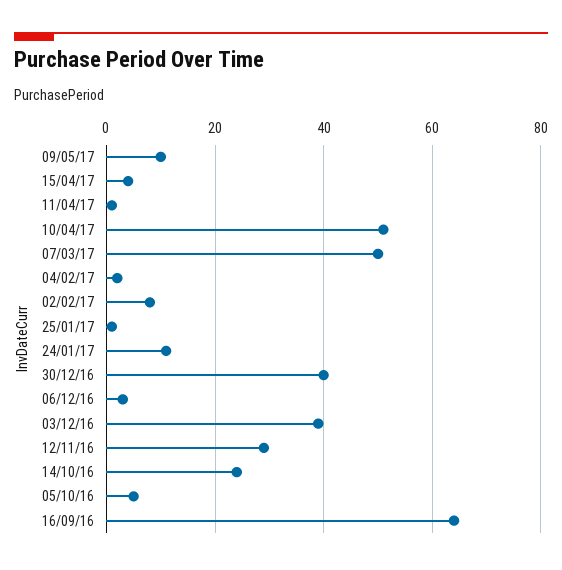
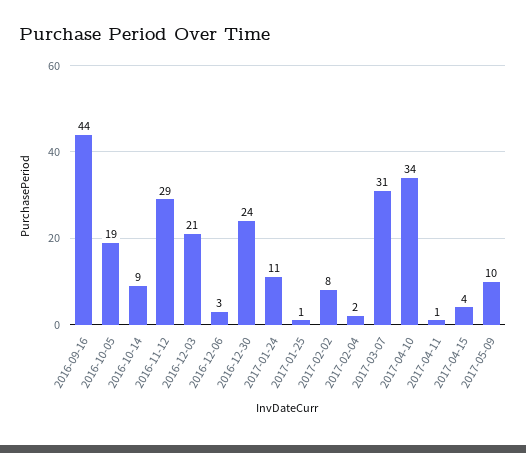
  {
    "09/05/17": 10,
    "15/04/17": 4,
    "11/04/17": 1,
-   "10/04/17": 50,
+   "10/04/17": 34,
-   "07/03/17": 50,
+   "07/03/17": 31,
    "04/02/17": 2,
    "02/02/17": 8,
    "25/01/17": 1,
    "24/01/17": 11,
-   "30/12/16": 40,
+   "30/12/16": 24,
    "06/12/16": 3,
-   "03/12/16": 40,
+   "03/12/16": 21,
    "12/11/16": 29,
-   "14/10/16": 25,
+   "14/10/16": 9,
-   "05/10/16": 5,
+   "05/10/16": 19,
-   "16/09/16": 65
+   "16/09/16": 44
  }

